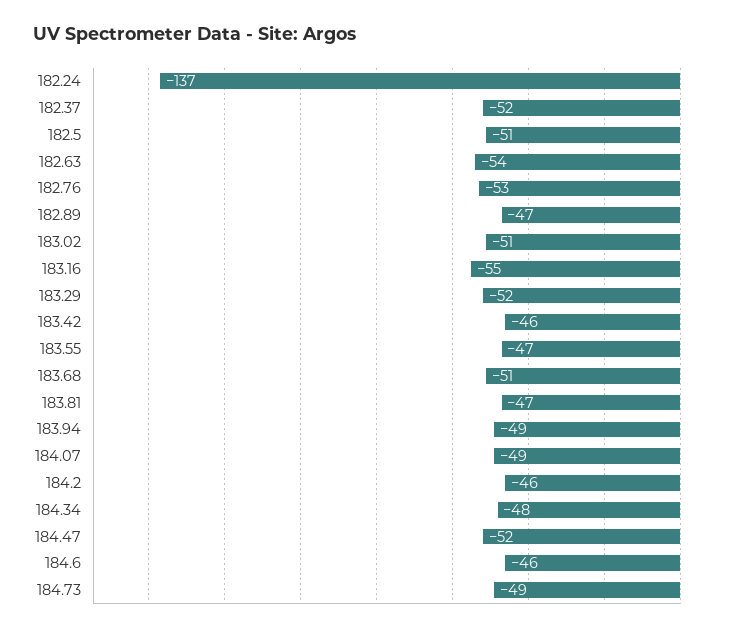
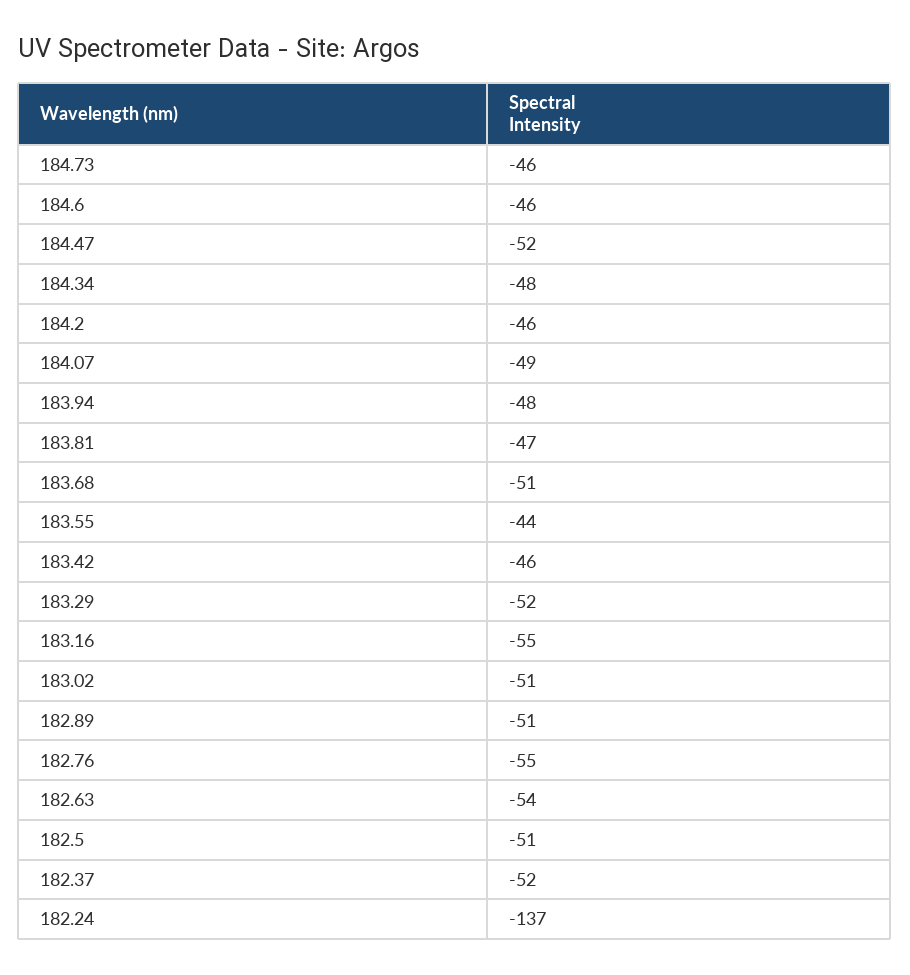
  {
    "182.24": -137,
    "182.37": -52,
    "182.5": -51,
    "182.63": -54,
-   "182.76": -53,
+   "182.76": -55,
-   "182.89": -47,
+   "182.89": -51,
    "183.02": -51,
    "183.16": -55,
    "183.29": -52,
    "183.42": -46,
-   "183.55": -47,
+   "183.55": -44,
    "183.68": -51,
    "183.81": -47,
-   "183.94": -49,
+   "183.94": -48,
    "184.07": -49,
    "184.2": -46,
    "184.34": -48,
    "184.47": -52,
    "184.6": -46,
-   "184.73": -49
+   "184.73": -46
  }

